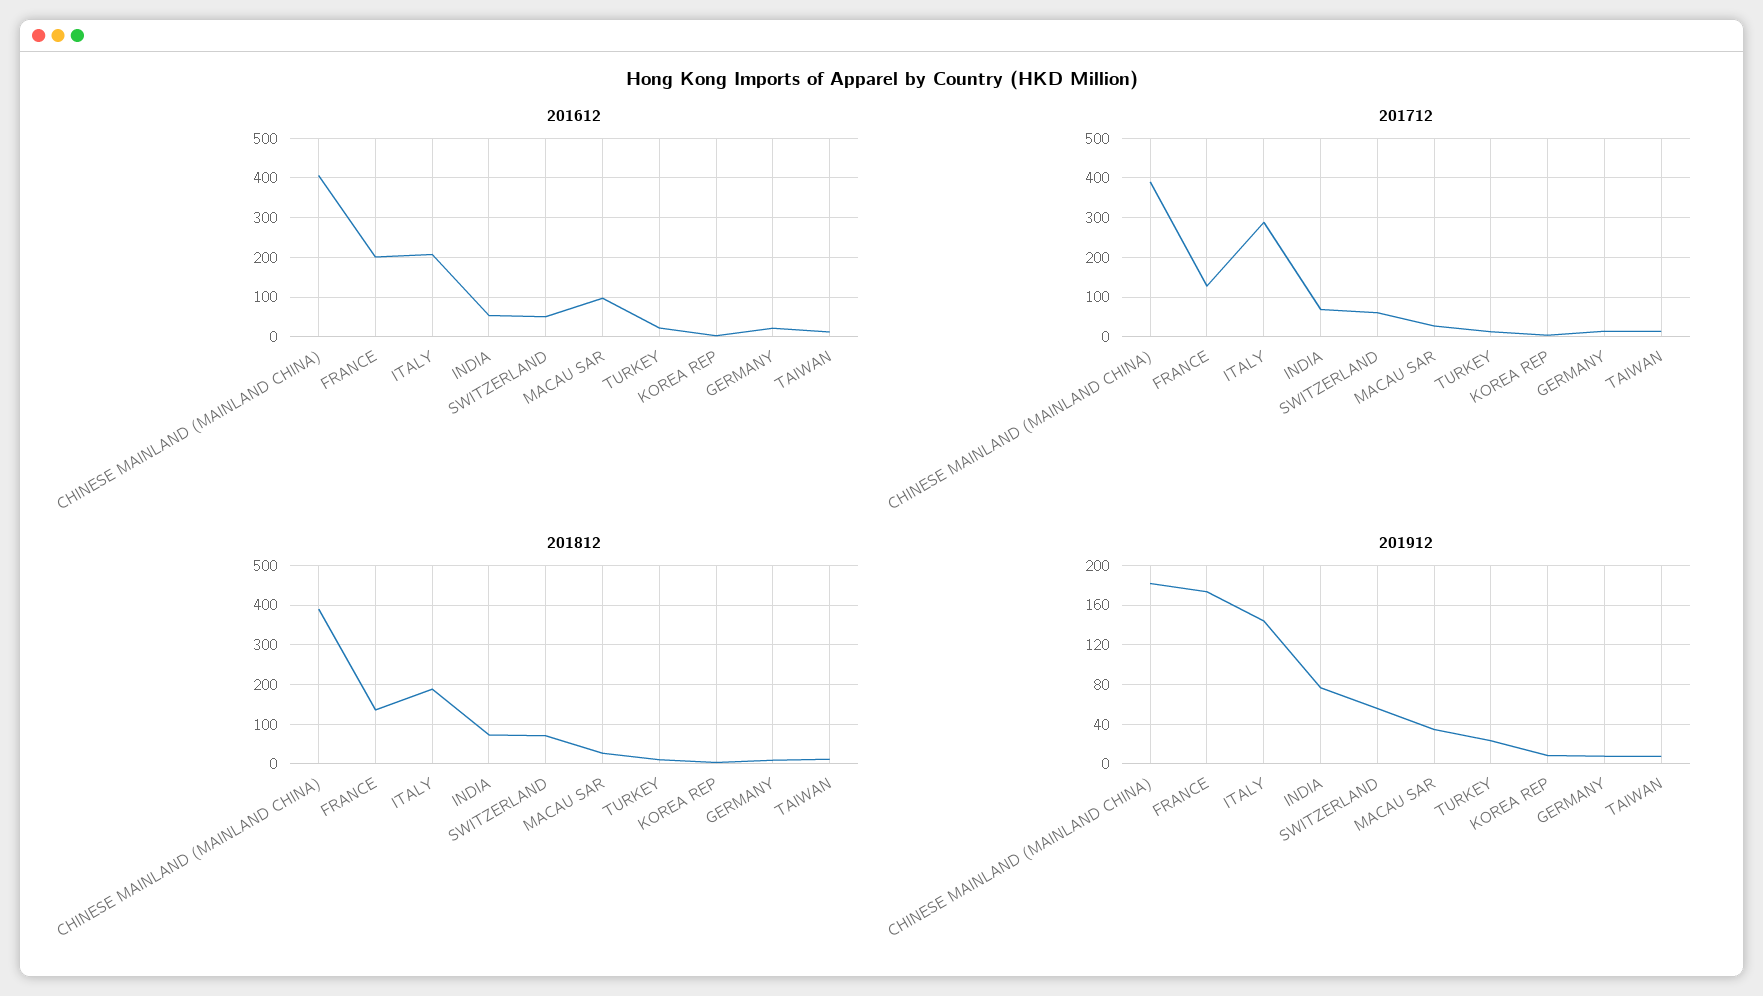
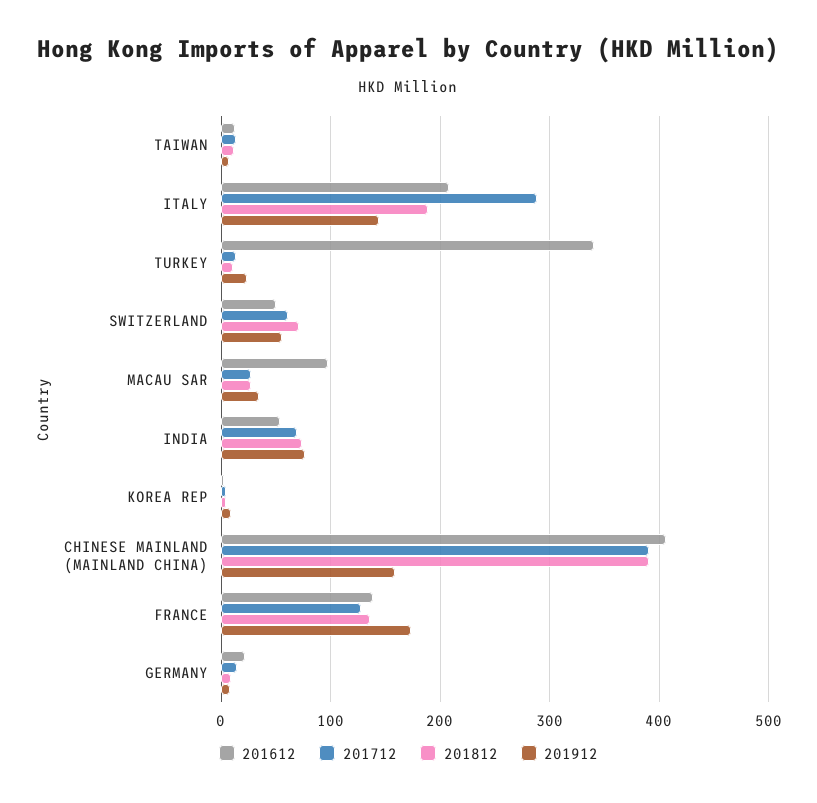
  {
    "201612": {
      "CHINESE MAINLAND (MAINLAND CHINA)": 410,
-     "FRANCE": 200,
+     "FRANCE": 140,
      "ITALY": 210,
      "INDIA": 50,
      "SWITZERLAND": 50,
      "MACAU SAR": 100,
-     "TURKEY": 20,
+     "TURKEY": 340,
      "KOREA REP": 0,
      "GERMANY": 20,
      "TAIWAN": 10
    },
    "201712": {
      "CHINESE MAINLAND (MAINLAND CHINA)": 390,
      "FRANCE": 130,
      "ITALY": 290,
      "INDIA": 70,
      "SWITZERLAND": 60,
      "MACAU SAR": 30,
      "TURKEY": 10,
      "KOREA REP": 0,
      "GERMANY": 10,
      "TAIWAN": 10
    },
    "201812": {
      "CHINESE MAINLAND (MAINLAND CHINA)": 390,
      "FRANCE": 140,
      "ITALY": 190,
      "INDIA": 70,
      "SWITZERLAND": 70,
      "MACAU SAR": 30,
      "TURKEY": 10,
      "KOREA REP": 0,
      "GERMANY": 10,
      "TAIWAN": 10
    },
    "201912": {
-     "CHINESE MAINLAND (MAINLAND CHINA)": 180,
+     "CHINESE MAINLAND (MAINLAND CHINA)": 160,
      "FRANCE": 170,
      "ITALY": 140,
      "INDIA": 80,
      "SWITZERLAND": 60,
      "MACAU SAR": 30,
      "TURKEY": 20,
      "KOREA REP": 10,
      "GERMANY": 10,
      "TAIWAN": 10
    }
  }

